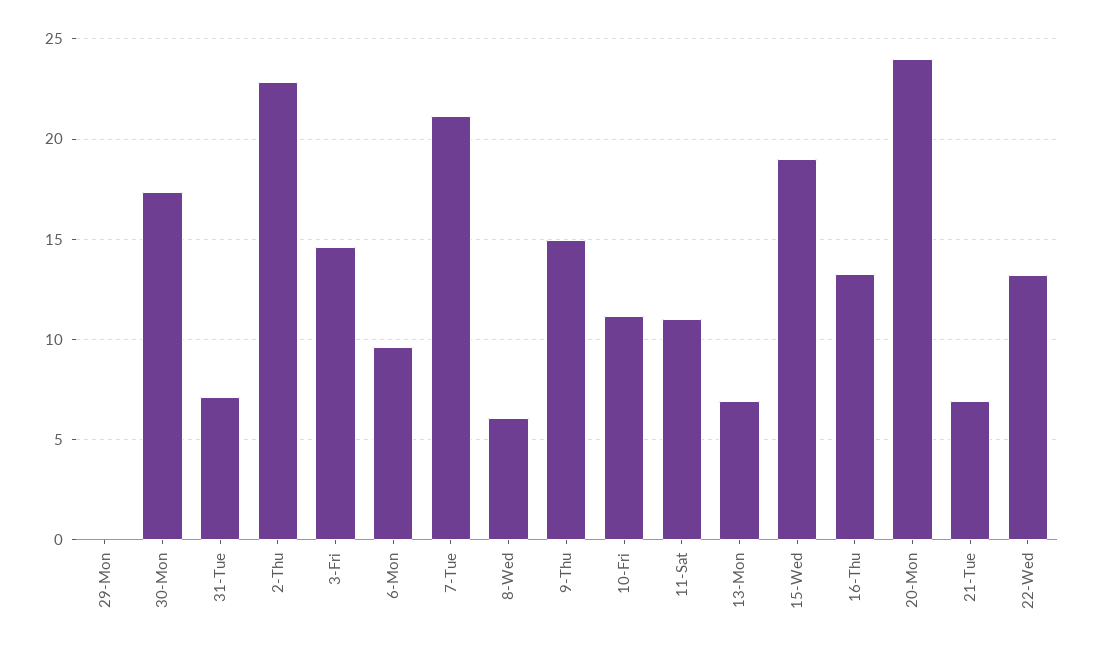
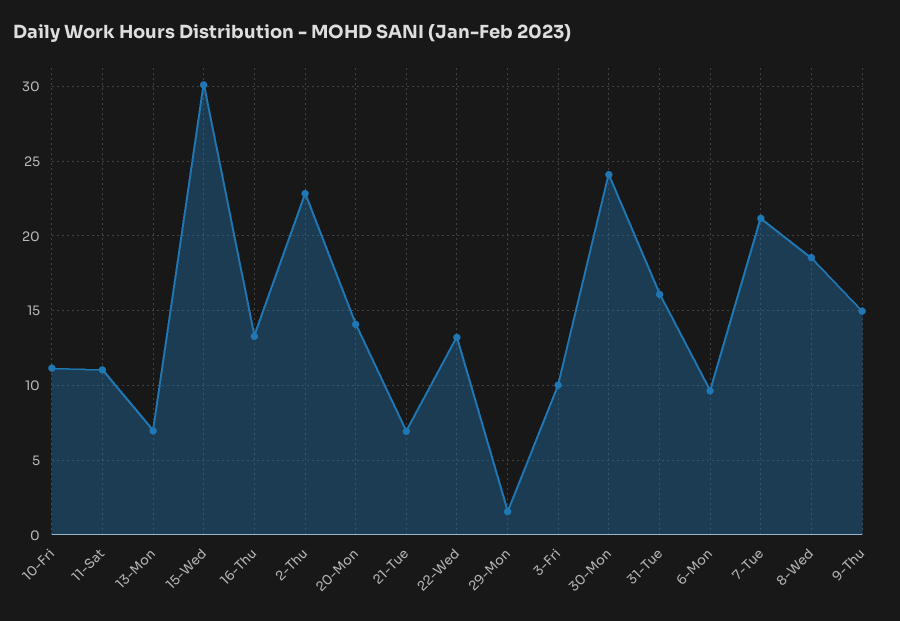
  {
-   "29-Mon": 0,
+   "29-Mon": 1.5,
-   "30-Mon": 17.5,
+   "30-Mon": 24,
-   "31-Tue": 7,
+   "31-Tue": 16,
    "2-Thu": 23,
-   "3-Fri": 14.5,
+   "3-Fri": 10,
    "6-Mon": 9.5,
    "7-Tue": 21,
-   "8-Wed": 6,
+   "8-Wed": 18.5,
    "9-Thu": 15,
    "10-Fri": 11,
    "11-Sat": 11,
    "13-Mon": 7,
-   "15-Wed": 19,
+   "15-Wed": 30,
    "16-Thu": 13.5,
-   "20-Mon": 24,
+   "20-Mon": 14,
    "21-Tue": 7,
    "22-Wed": 13
  }

